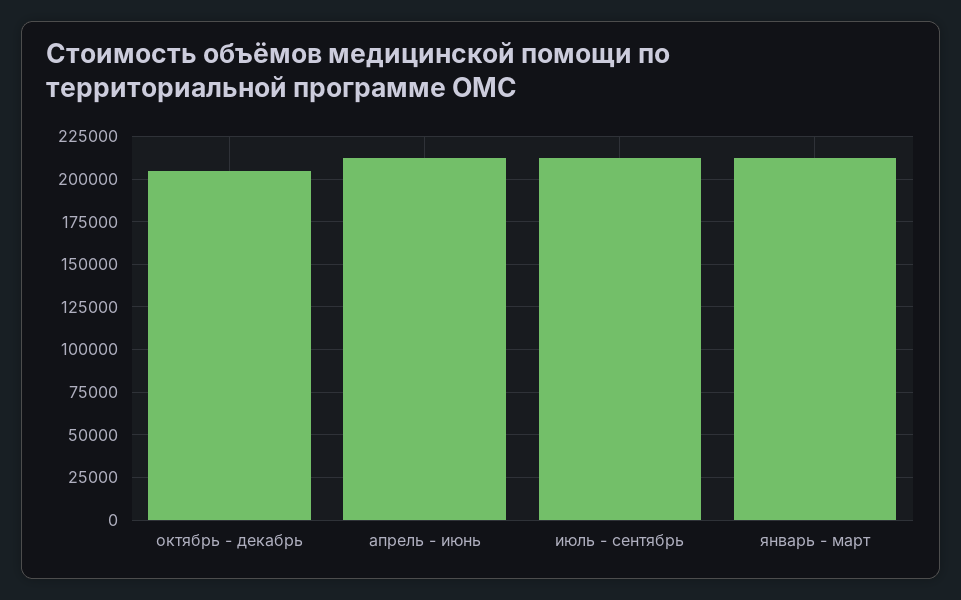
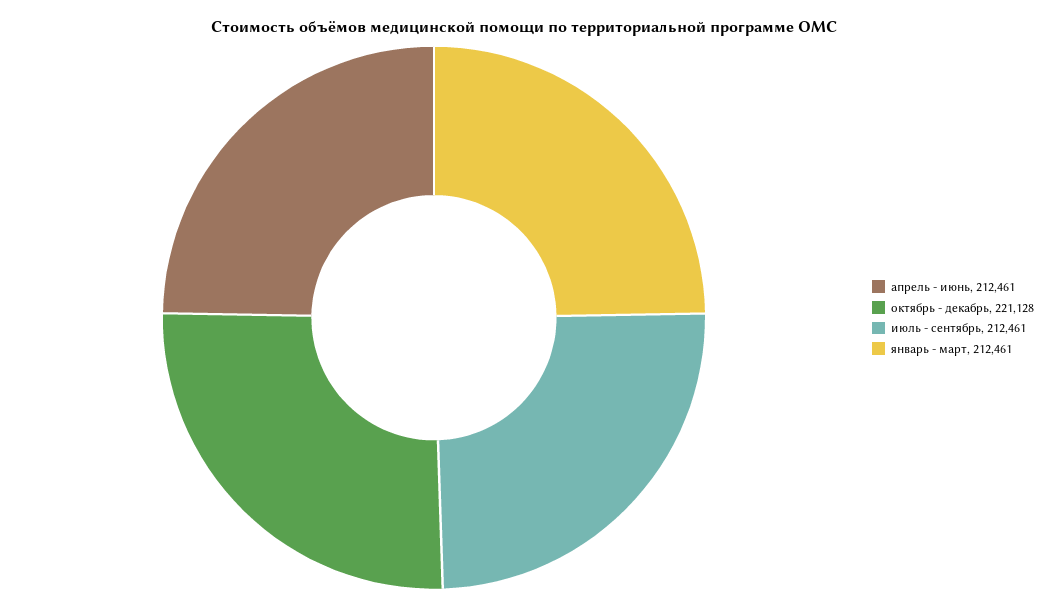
  {
-   "октябрь - декабрь": 205000,
+   "октябрь - декабрь": 221128,
    "апрель - июнь": 212461,
    "июль - сентябрь": 212461,
    "январь - март": 212461
  }

